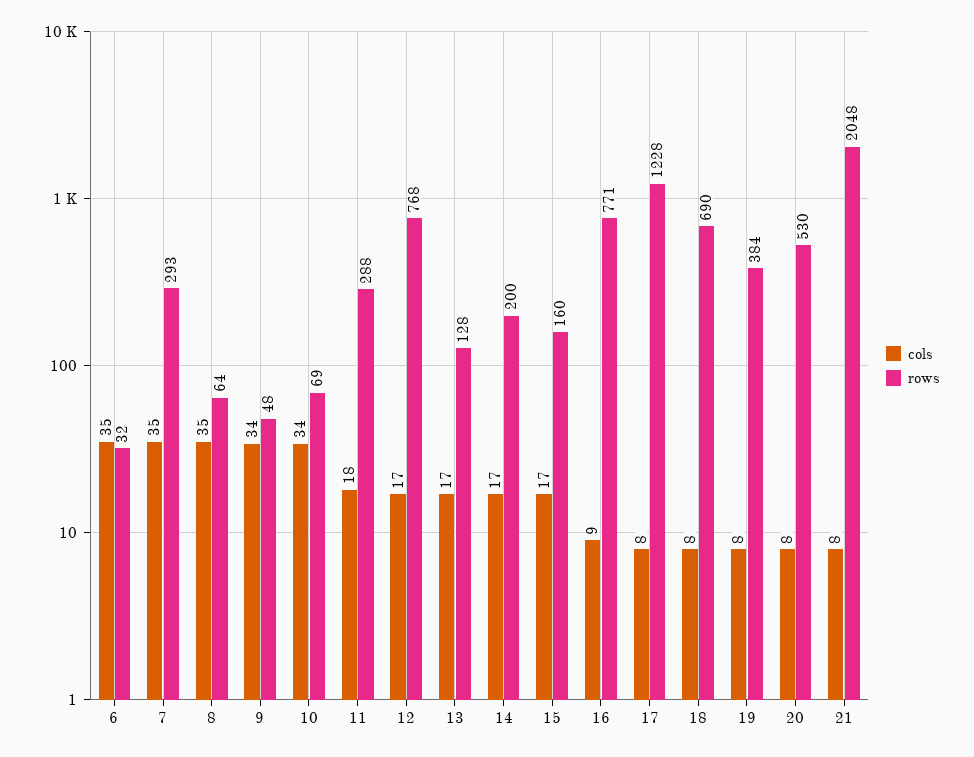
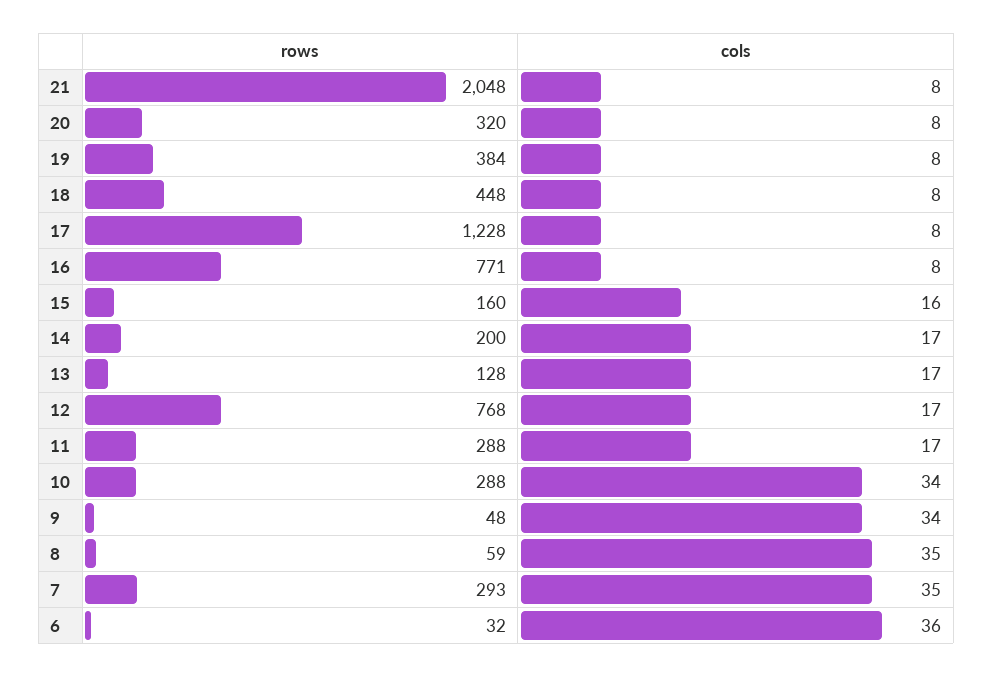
  {
    "cols": {
-     "6": 35,
+     "6": 36,
      "7": 35,
      "8": 35,
      "9": 34,
      "10": 34,
-     "11": 18,
+     "11": 17,
      "12": 17,
      "13": 17,
      "14": 17,
-     "15": 17,
+     "15": 16,
-     "16": 9,
+     "16": 8,
      "17": 8,
      "18": 8,
      "19": 8,
      "20": 8,
      "21": 8
    },
    "rows": {
      "6": 32,
      "7": 293,
-     "8": 64,
+     "8": 59,
      "9": 48,
-     "10": 69,
+     "10": 288,
      "11": 288,
      "12": 768,
      "13": 128,
      "14": 200,
      "15": 160,
      "16": 771,
      "17": 1228,
-     "18": 690,
+     "18": 448,
      "19": 384,
-     "20": 530,
+     "20": 320,
      "21": 2048
    }
  }

